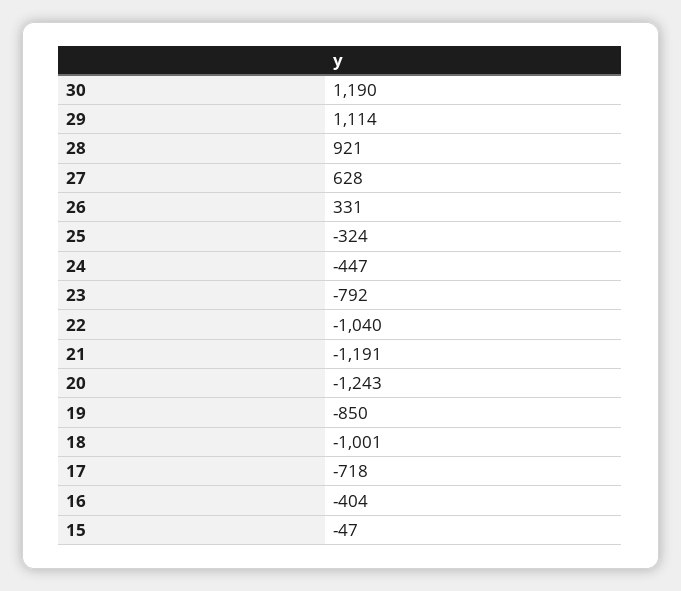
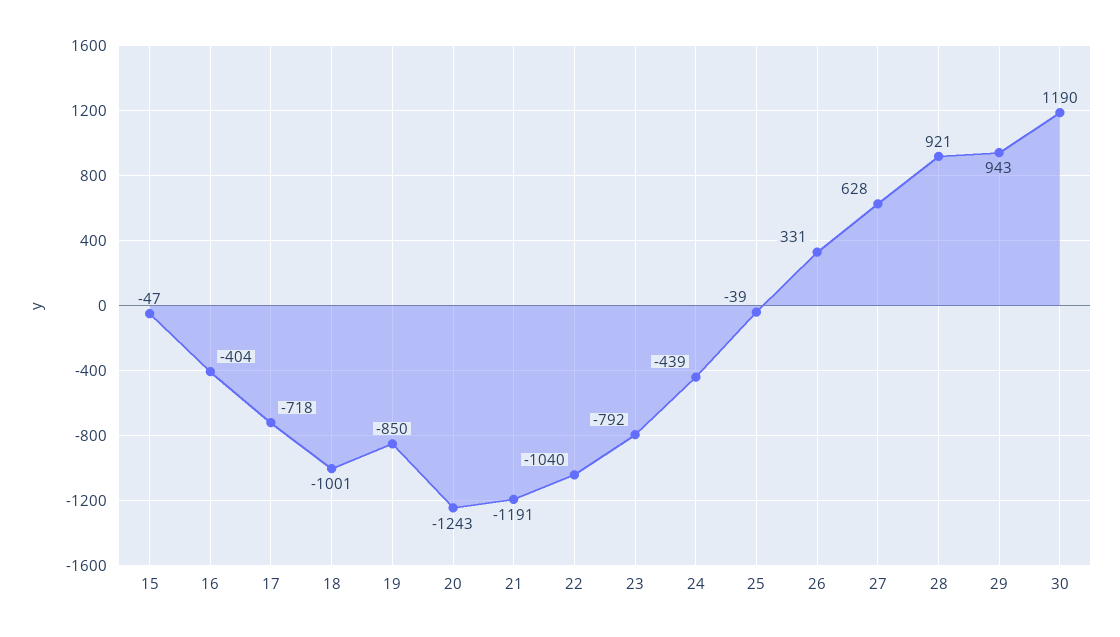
  {
    "30": 1190,
-   "29": 1114,
+   "29": 943,
    "28": 921,
    "27": 628,
    "26": 331,
-   "25": -324,
+   "25": -39,
-   "24": -447,
+   "24": -439,
    "23": -792,
    "22": -1040,
    "21": -1191,
    "20": -1243,
    "19": -850,
    "18": -1001,
    "17": -718,
    "16": -404,
    "15": -47
  }

